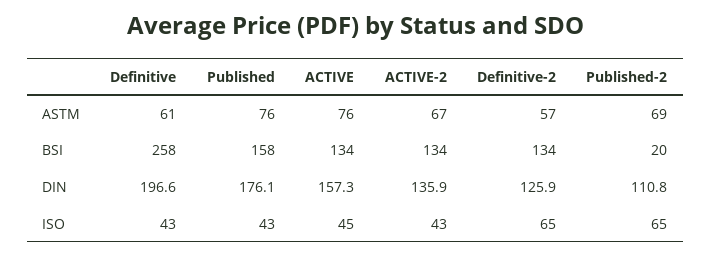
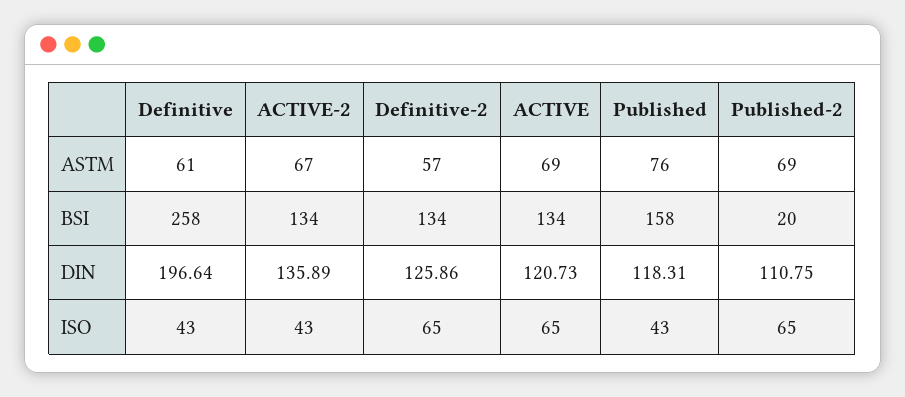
  {
    "Definitive": {
      "ASTM": 61,
      "BSI": 258,
      "DIN": 196.64,
      "ISO": 43
    },
    "Published": {
      "ASTM": 76,
      "BSI": 158,
-     "DIN": 176.1,
+     "DIN": 118.31,
      "ISO": 43
    },
    "ACTIVE": {
-     "ASTM": 76,
+     "ASTM": 69,
      "BSI": 134,
-     "DIN": 157.3,
+     "DIN": 120.73,
-     "ISO": 45
+     "ISO": 65
    },
    "ACTIVE-2": {
      "ASTM": 67,
      "BSI": 134,
      "DIN": 135.89,
      "ISO": 43
    },
    "Definitive-2": {
      "ASTM": 57,
      "BSI": 134,
      "DIN": 125.86,
      "ISO": 65
    },
    "Published-2": {
      "ASTM": 69,
      "BSI": 20,
      "DIN": 110.75,
      "ISO": 65
    }
  }

